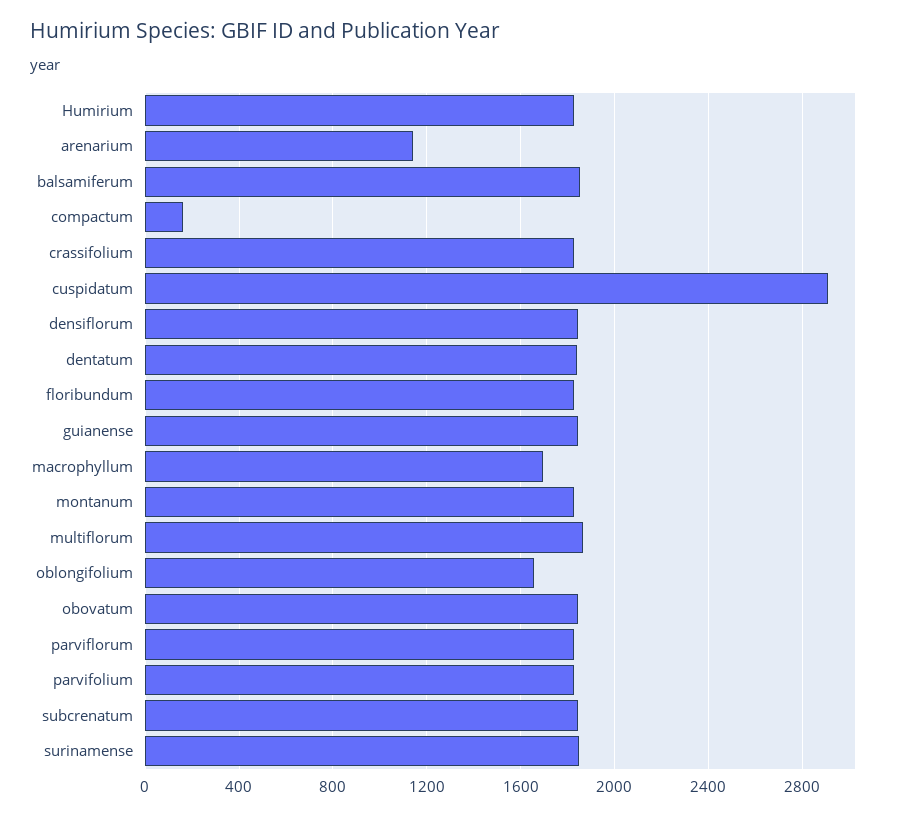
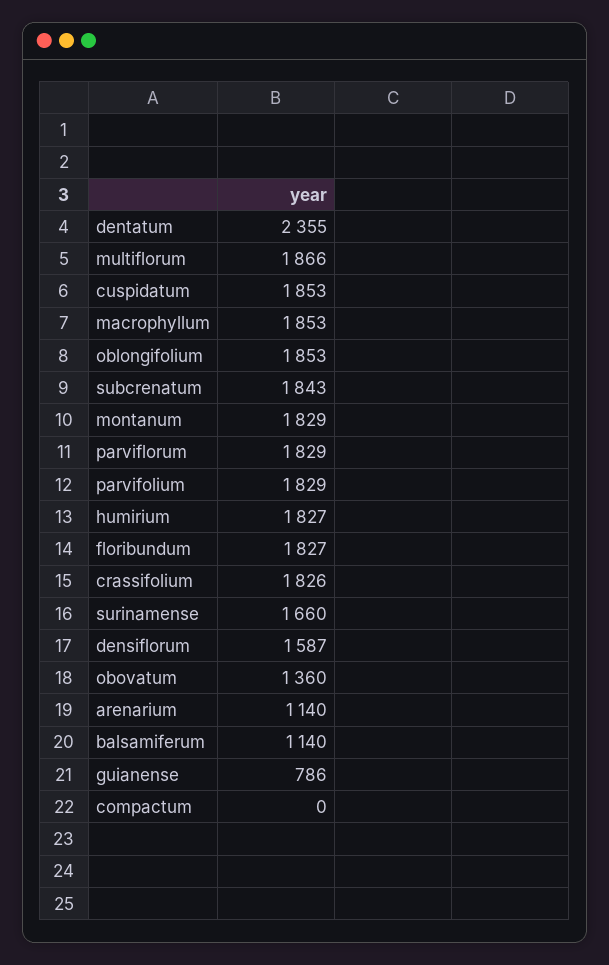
  {
    "Humirium": 1827,
    "arenarium": 1140,
-   "balsamiferum": 1850,
+   "balsamiferum": 1140,
-   "compactum": 150,
+   "compactum": 0,
    "crassifolium": 1826,
-   "cuspidatum": 2900,
+   "cuspidatum": 1853,
-   "densiflorum": 1850,
+   "densiflorum": 1587,
-   "dentatum": 1850,
+   "dentatum": 2355,
    "floribundum": 1827,
-   "guianense": 1850,
+   "guianense": 786,
-   "macrophyllum": 1700,
+   "macrophyllum": 1853,
    "montanum": 1829,
    "multiflorum": 1866,
-   "oblongifolium": 1650,
+   "oblongifolium": 1853,
-   "obovatum": 1850,
+   "obovatum": 1360,
    "parviflorum": 1829,
    "parvifolium": 1829,
    "subcrenatum": 1843,
-   "surinamense": 1850
+   "surinamense": 1660
  }

